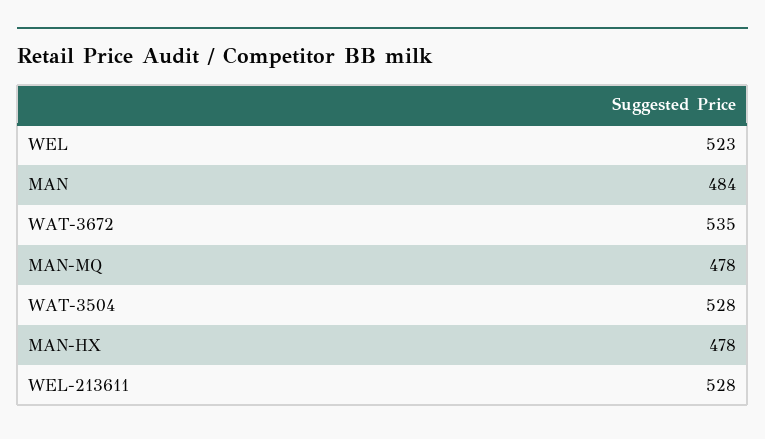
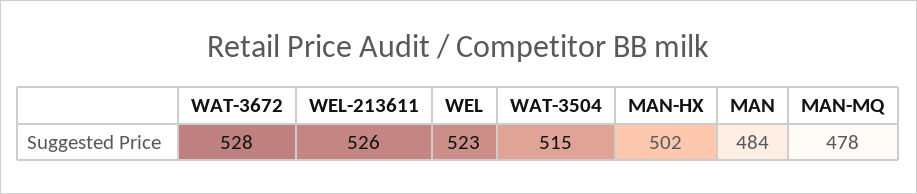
  {
    "WEL": 523,
    "MAN": 484,
-   "WAT-3672": 535,
+   "WAT-3672": 528,
    "MAN-MQ": 478,
-   "WAT-3504": 528,
+   "WAT-3504": 515,
-   "MAN-HX": 478,
+   "MAN-HX": 502,
-   "WEL-213611": 528
+   "WEL-213611": 526
  }

